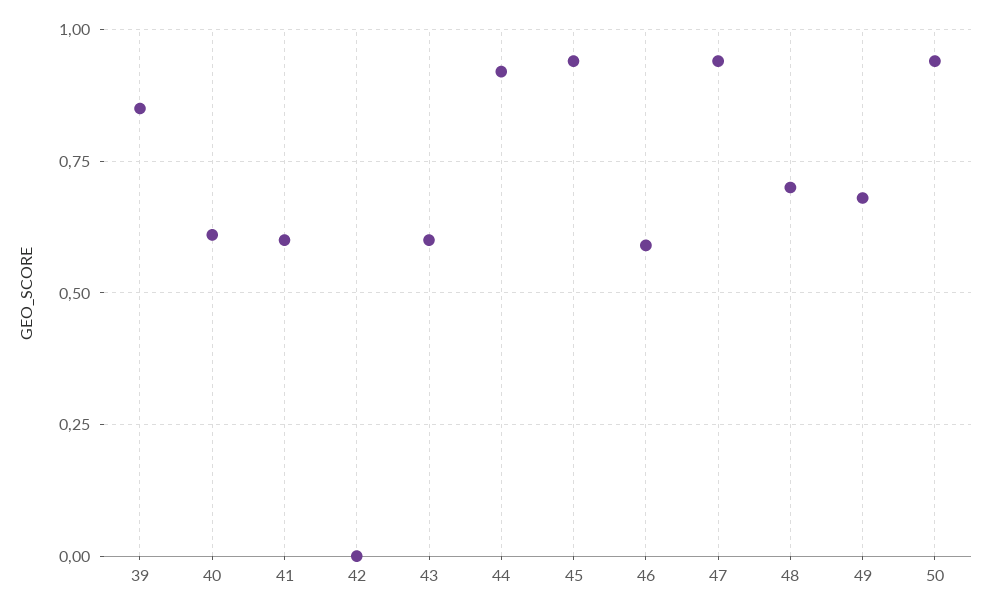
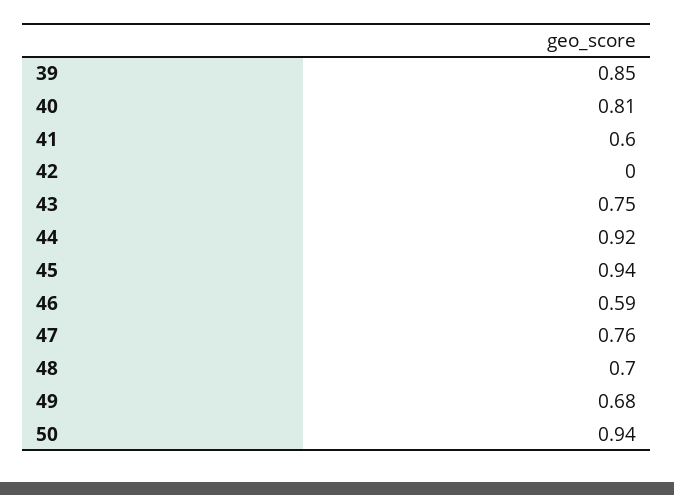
  {
    "39": 0.85,
-   "40": 0.6,
+   "40": 0.81,
    "41": 0.6,
    "42": 0,
-   "43": 0.6,
+   "43": 0.75,
    "44": 0.92,
    "45": 0.94,
    "46": 0.59,
-   "47": 0.95,
+   "47": 0.76,
    "48": 0.7,
    "49": 0.68,
    "50": 0.94
  }

